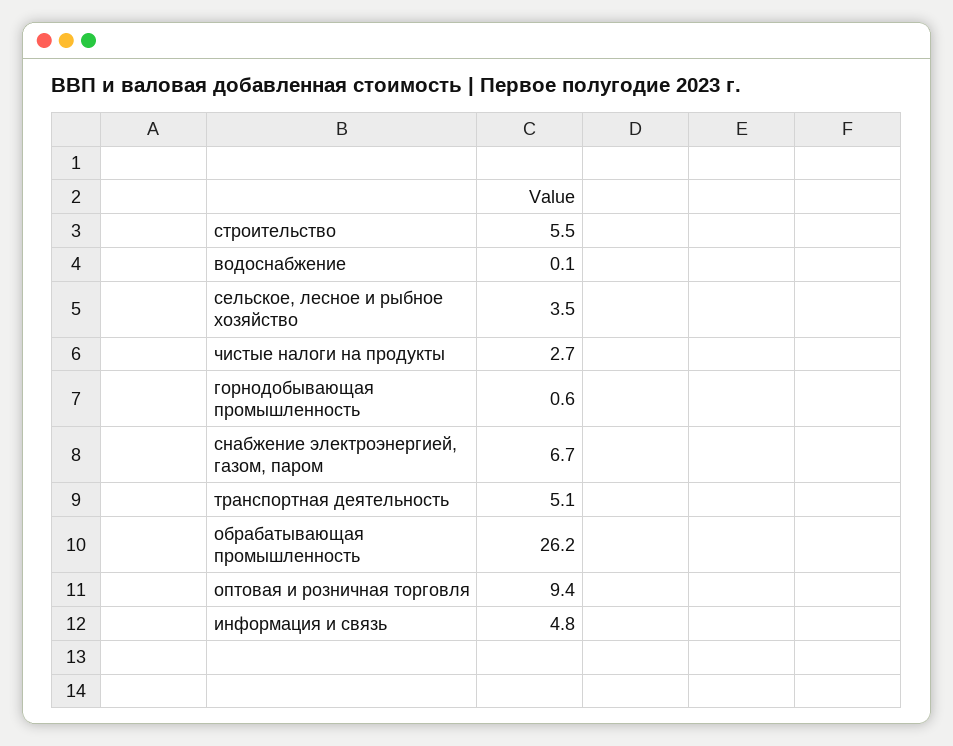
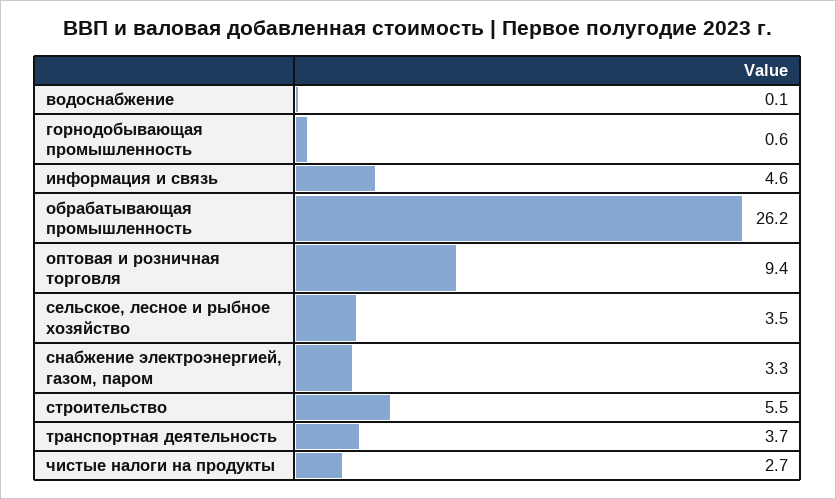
  {
    "строительство": 5.5,
    "водоснабжение": 0.1,
    "сельское, лесное и рыбное хозяйство": 3.5,
    "чистые налоги на продукты": 2.7,
    "горнодобывающая промышленность": 0.6,
-   "снабжение электроэнергией, газом, паром": 6.7,
+   "снабжение электроэнергией, газом, паром": 3.3,
-   "транспортная деятельность": 5.1,
+   "транспортная деятельность": 3.7,
    "обрабатывающая промышленность": 26.2,
    "оптовая и розничная торговля": 9.4,
-   "информация и связь": 4.8
+   "информация и связь": 4.6
  }

